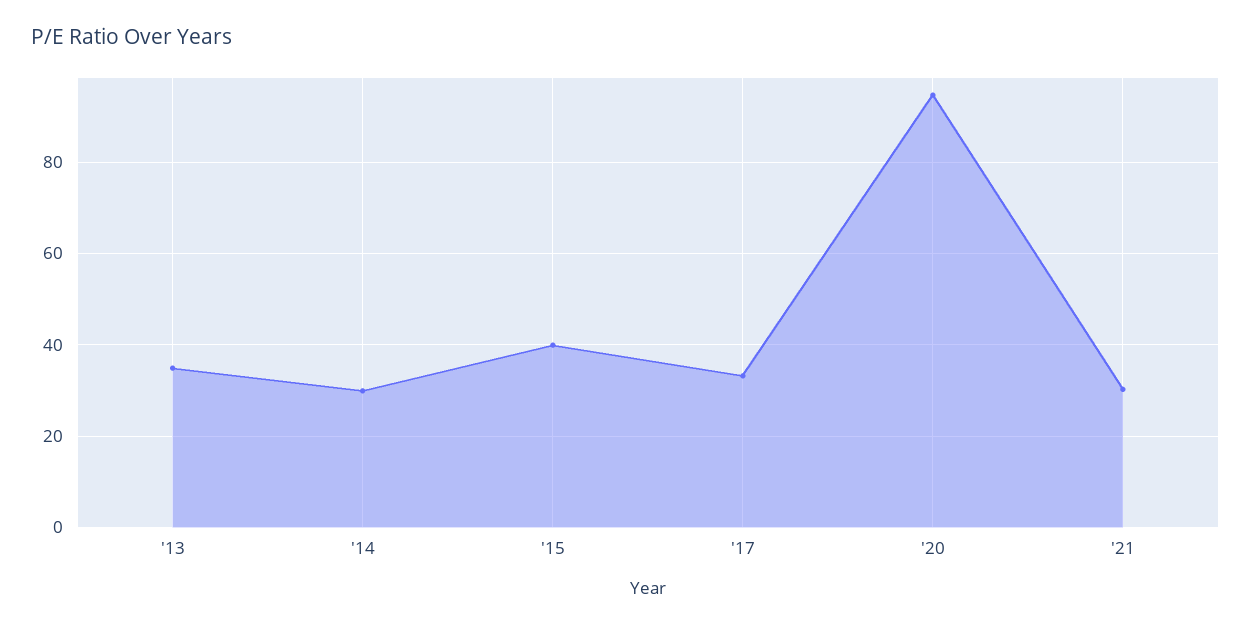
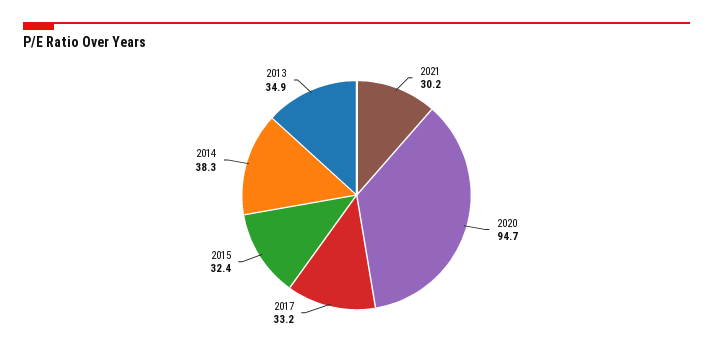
  {
    "'13": 34.9,
-   "'14": 30,
+   "'14": 38.3,
-   "'15": 40,
+   "'15": 32.4,
    "'17": 33.2,
    "'20": 94.7,
    "'21": 30.2
  }

